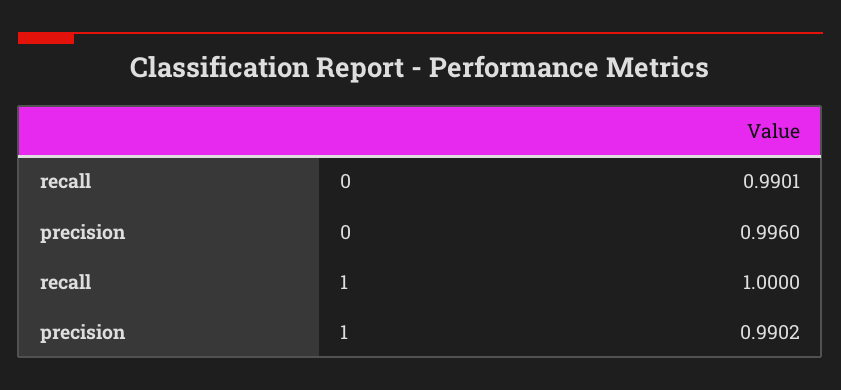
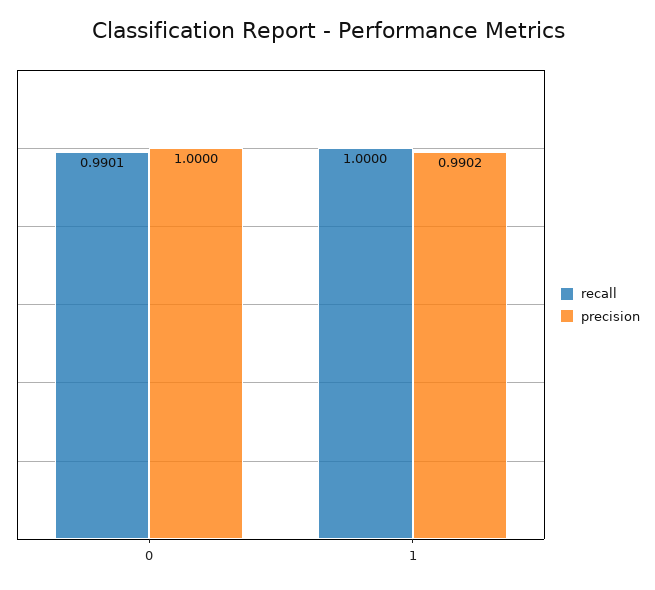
  {
    "recall": {
      "0": 0.9901,
      "1": 1
    },
    "precision": {
-     "0": 0.996,
+     "0": 1,
      "1": 0.9902
    }
  }

